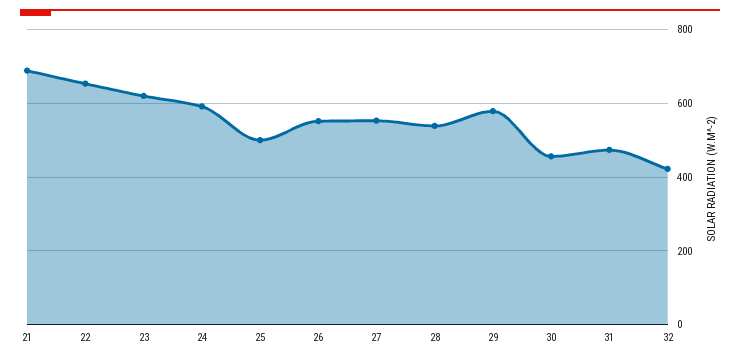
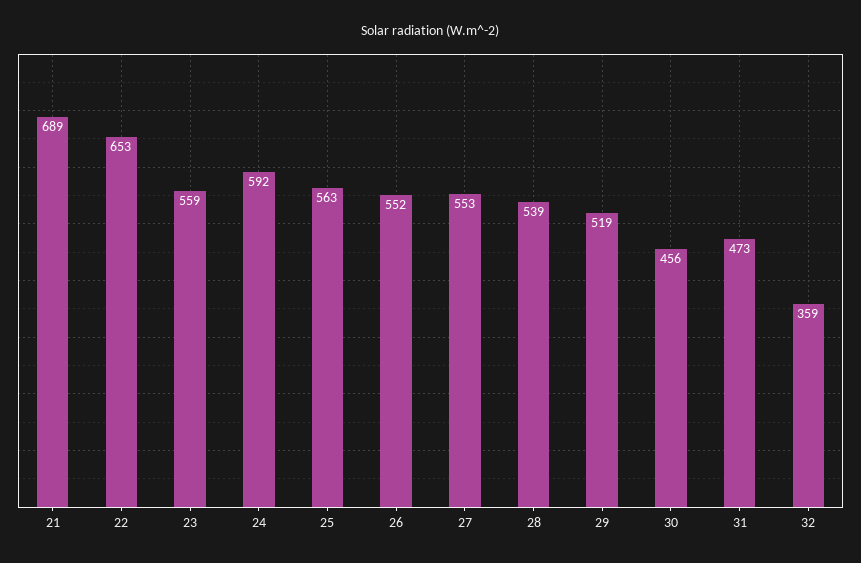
  {
    "21": 689,
    "22": 653,
-   "23": 620,
+   "23": 559,
    "24": 592,
-   "25": 500,
+   "25": 563,
    "26": 552,
    "27": 553,
    "28": 539,
-   "29": 580,
+   "29": 519,
    "30": 456,
    "31": 473,
-   "32": 420
+   "32": 359
  }

